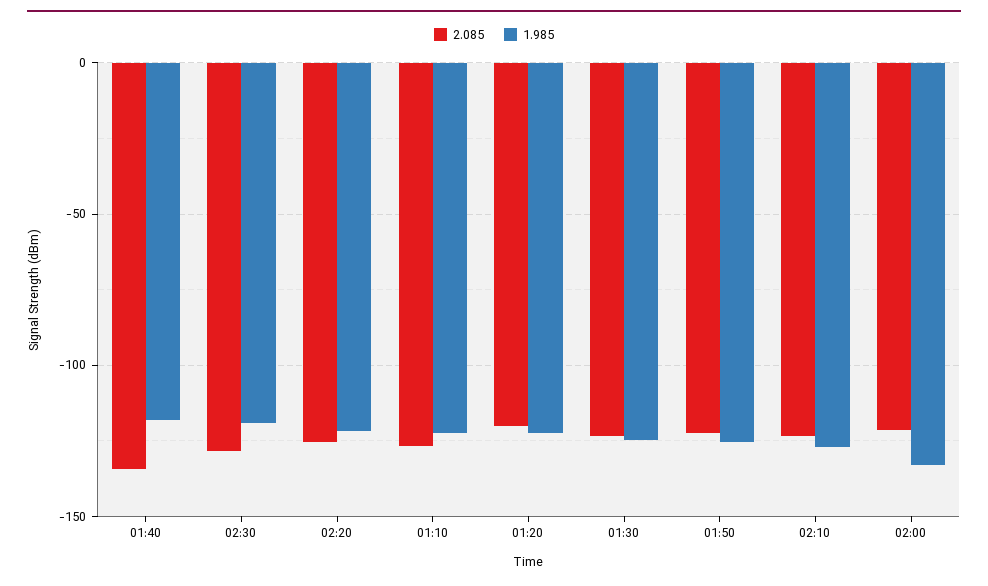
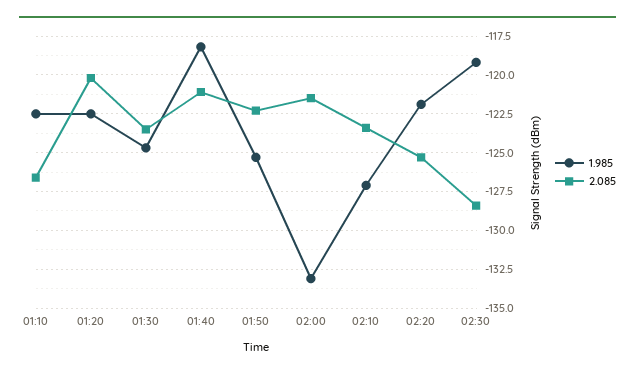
  {
    "2.085": {
-     "01:40": -135,
+     "01:40": -121,
      "02:30": -128.5,
      "02:20": -125.5,
      "01:10": -126.5,
      "01:20": -120,
      "01:30": -123.5,
      "01:50": -122.5,
      "02:10": -123.5,
      "02:00": -121.5
    },
    "1.985": {
      "01:40": -118,
      "02:30": -119,
      "02:20": -122,
      "01:10": -122.5,
      "01:20": -122.5,
      "01:30": -124.5,
      "01:50": -125.5,
      "02:10": -127,
      "02:00": -133
    }
  }

